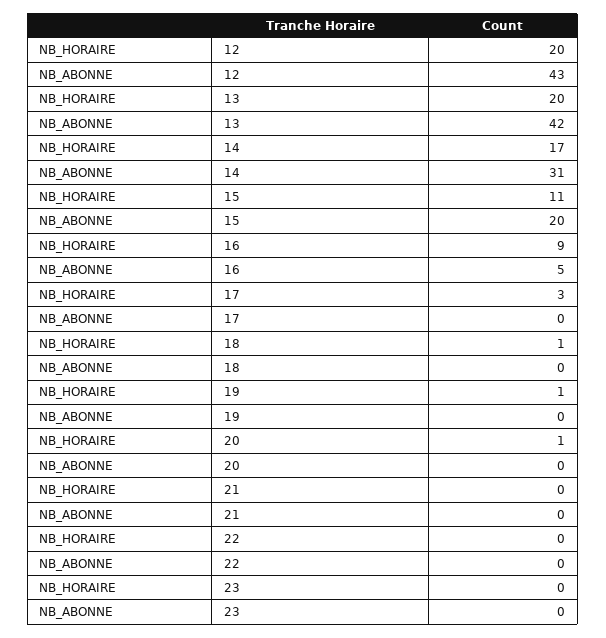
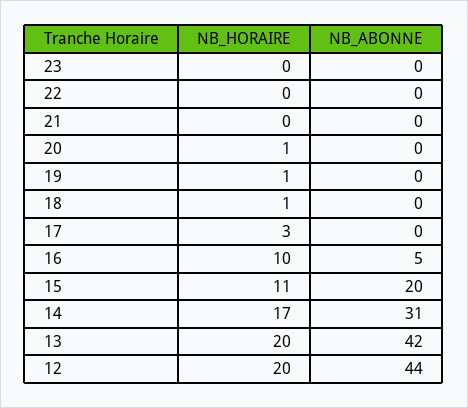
  {
    "NB_HORAIRE": {
      "12": 20,
      "13": 20,
      "14": 17,
      "15": 11,
-     "16": 9,
+     "16": 10,
      "17": 3,
      "18": 1,
      "19": 1,
      "20": 1,
      "21": 0,
      "22": 0,
      "23": 0
    },
    "NB_ABONNE": {
-     "12": 43,
+     "12": 44,
      "13": 42,
      "14": 31,
      "15": 20,
      "16": 5,
      "17": 0,
      "18": 0,
      "19": 0,
      "20": 0,
      "21": 0,
      "22": 0,
      "23": 0
    }
  }

